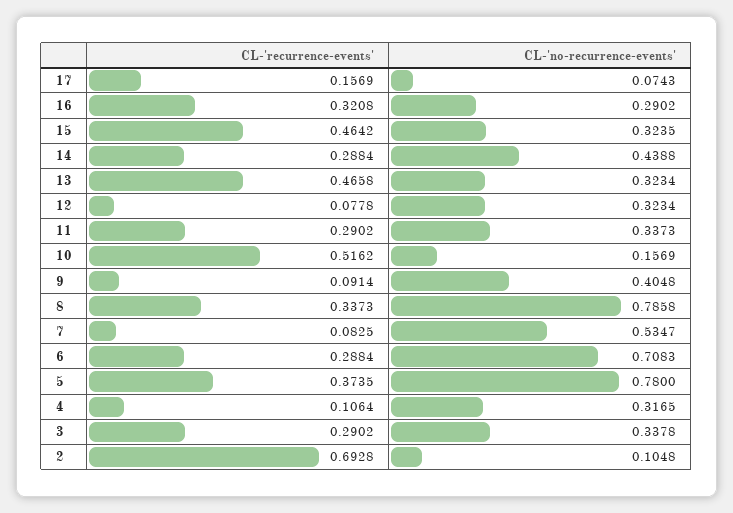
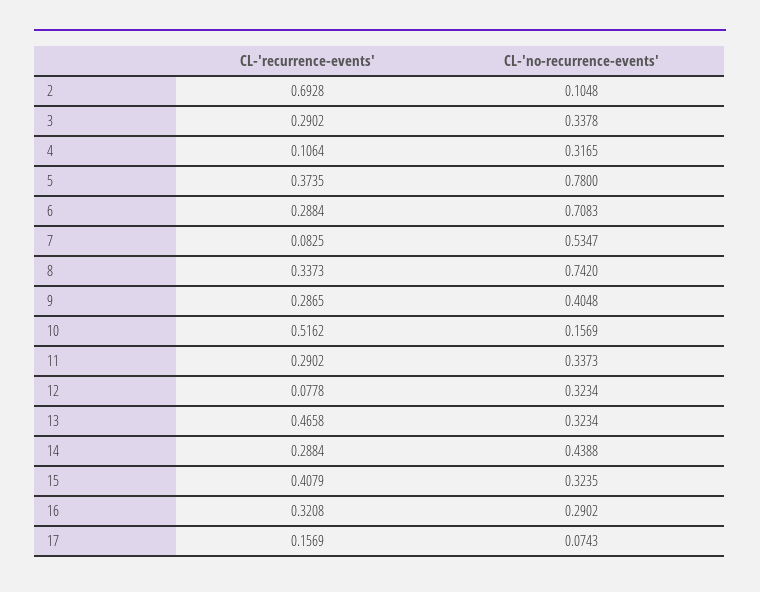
  {
    "CL-'recurrence-events'": {
      "17": 0.1569,
      "16": 0.3208,
-     "15": 0.4642,
+     "15": 0.4079,
      "14": 0.2884,
      "13": 0.4658,
      "12": 0.0778,
      "11": 0.2902,
      "10": 0.5162,
-     "9": 0.0914,
+     "9": 0.2865,
      "8": 0.3373,
      "7": 0.0825,
      "6": 0.2884,
      "5": 0.3735,
      "4": 0.1064,
      "3": 0.2902,
      "2": 0.6928
    },
    "CL-'no-recurrence-events'": {
      "17": 0.0743,
      "16": 0.2902,
      "15": 0.3235,
      "14": 0.4388,
      "13": 0.3234,
      "12": 0.3234,
      "11": 0.3373,
      "10": 0.1569,
      "9": 0.4048,
-     "8": 0.7858,
+     "8": 0.742,
      "7": 0.5347,
      "6": 0.7083,
      "5": 0.78,
      "4": 0.3165,
      "3": 0.3378,
      "2": 0.1048
    }
  }

